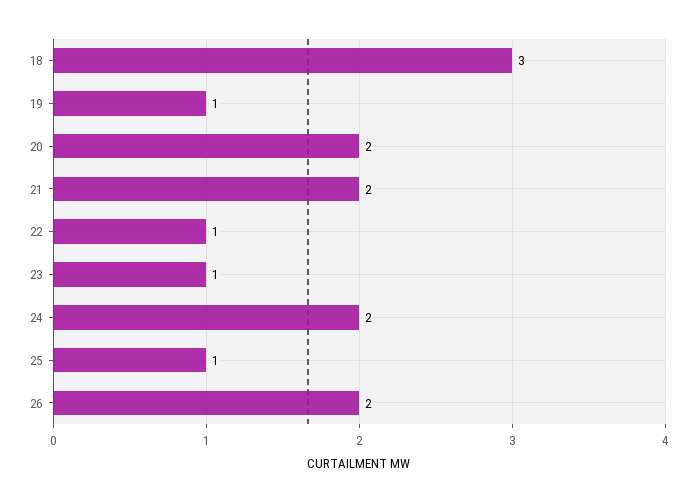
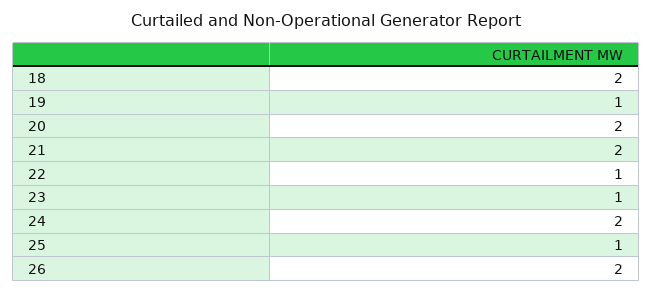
  {
-   "18": 3,
+   "18": 2,
    "19": 1,
    "20": 2,
    "21": 2,
    "22": 1,
    "23": 1,
    "24": 2,
    "25": 1,
    "26": 2
  }

